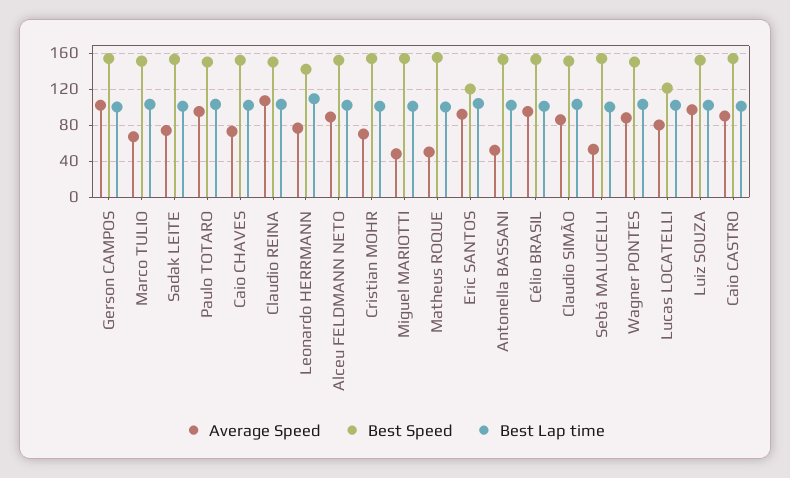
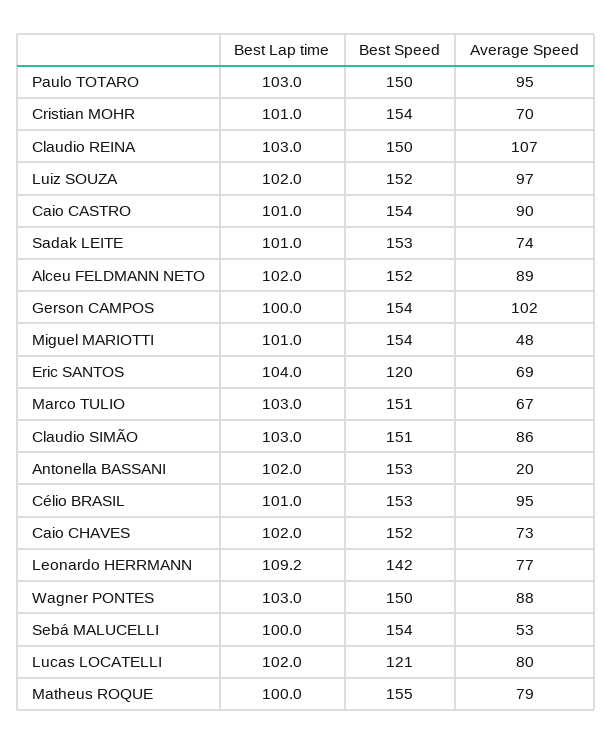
  {
    "Average Speed": {
      "Gerson CAMPOS": 102,
      "Marco TULIO": 67,
      "Sadak LEITE": 74,
      "Paulo TOTARO": 95,
      "Caio CHAVES": 73,
      "Claudio REINA": 107,
      "Leonardo HERRMANN": 77,
      "Alceu FELDMANN NETO": 89,
      "Cristian MOHR": 70,
      "Miguel MARIOTTI": 48,
-     "Matheus ROQUE": 50,
+     "Matheus ROQUE": 79,
-     "Eric SANTOS": 90,
+     "Eric SANTOS": 69,
-     "Antonella BASSANI": 50,
+     "Antonella BASSANI": 20,
      "Célio BRASIL": 95,
      "Claudio SIMÃO": 86,
      "Sebá MALUCELLI": 53,
      "Wagner PONTES": 88,
      "Lucas LOCATELLI": 80,
      "Luiz SOUZA": 97,
      "Caio CASTRO": 90
    },
    "Best Speed": {
      "Gerson CAMPOS": 154,
      "Marco TULIO": 151,
      "Sadak LEITE": 153,
      "Paulo TOTARO": 150,
      "Caio CHAVES": 152,
      "Claudio REINA": 150,
      "Leonardo HERRMANN": 142,
      "Alceu FELDMANN NETO": 152,
      "Cristian MOHR": 154,
      "Miguel MARIOTTI": 154,
      "Matheus ROQUE": 155,
      "Eric SANTOS": 120,
      "Antonella BASSANI": 153,
      "Célio BRASIL": 153,
      "Claudio SIMÃO": 151,
      "Sebá MALUCELLI": 154,
      "Wagner PONTES": 150,
      "Lucas LOCATELLI": 121,
      "Luiz SOUZA": 152,
      "Caio CASTRO": 154
    },
    "Best Lap time": {
      "Gerson CAMPOS": 100,
      "Marco TULIO": 103,
      "Sadak LEITE": 101,
      "Paulo TOTARO": 103,
      "Caio CHAVES": 102,
      "Claudio REINA": 103,
      "Leonardo HERRMANN": 109.2,
      "Alceu FELDMANN NETO": 102,
      "Cristian MOHR": 101,
      "Miguel MARIOTTI": 101,
      "Matheus ROQUE": 100,
      "Eric SANTOS": 104,
      "Antonella BASSANI": 102,
      "Célio BRASIL": 101,
      "Claudio SIMÃO": 103,
      "Sebá MALUCELLI": 100,
      "Wagner PONTES": 103,
      "Lucas LOCATELLI": 102,
      "Luiz SOUZA": 102,
      "Caio CASTRO": 101
    }
  }

